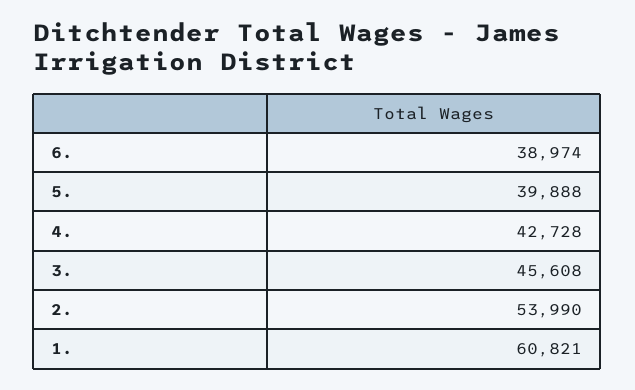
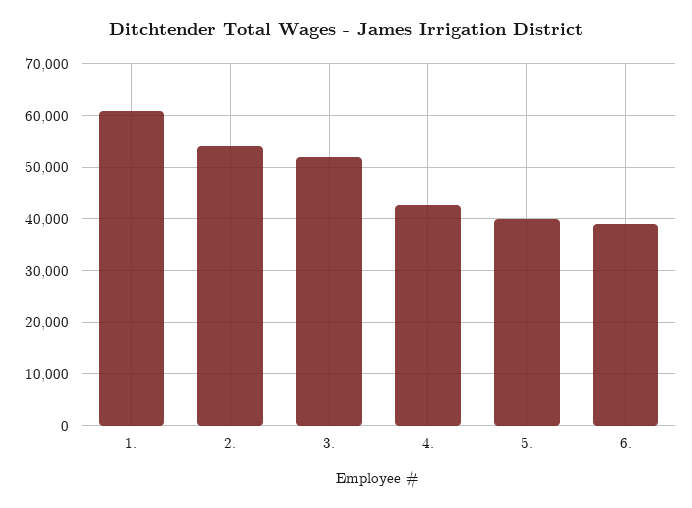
  {
    "6.": 38974,
    "5.": 39888,
    "4.": 42728,
-   "3.": 45608,
+   "3.": 52000,
    "2.": 53990,
    "1.": 60821
  }

